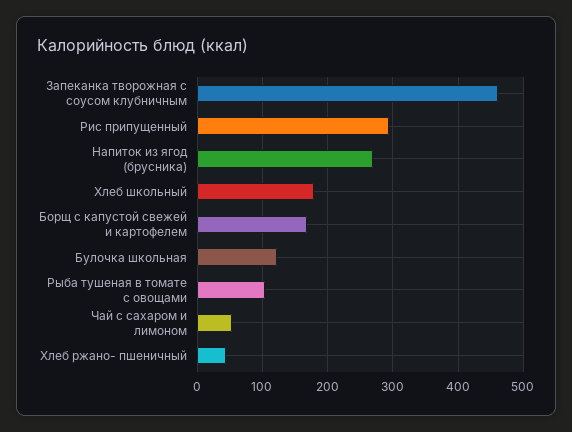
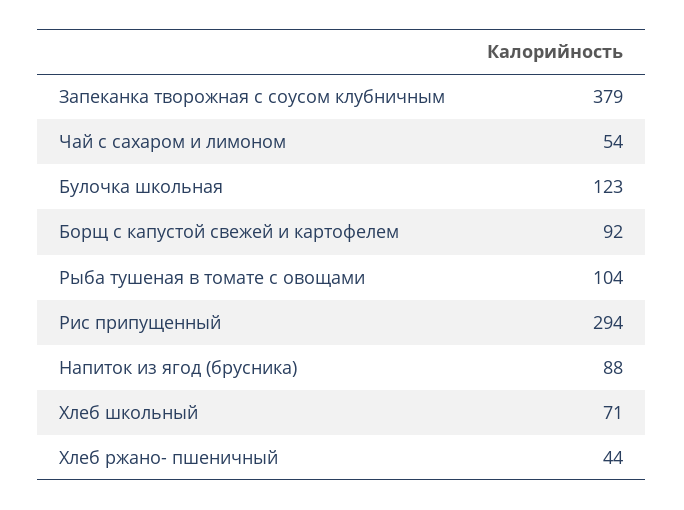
  {
-   "Запеканка творожная с соусом клубничным": 460,
+   "Запеканка творожная с соусом клубничным": 379,
    "Рис припущенный": 294,
-   "Напиток из ягод (брусника)": 270,
+   "Напиток из ягод (брусника)": 88,
-   "Хлеб школьный": 180,
+   "Хлеб школьный": 71,
-   "Борщ с капустой свежей и картофелем": 170,
+   "Борщ с капустой свежей и картофелем": 92,
    "Булочка школьная": 123,
    "Рыба тушеная в томате с овощами": 104,
    "Чай с сахаром и лимоном": 54,
    "Хлеб ржано- пшеничный": 44
  }

